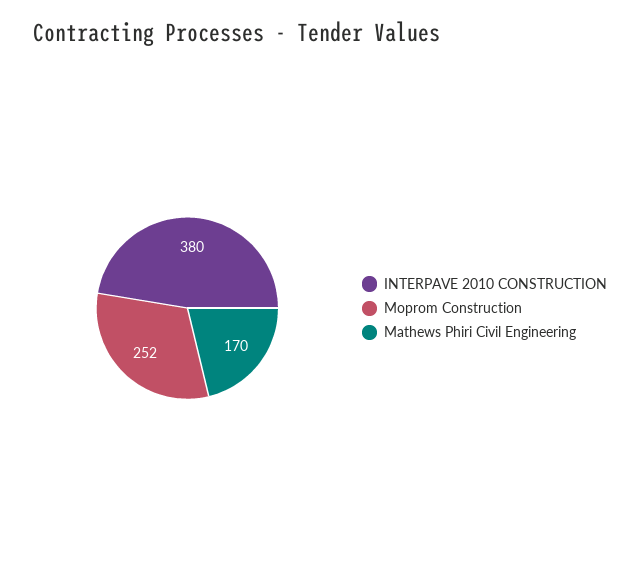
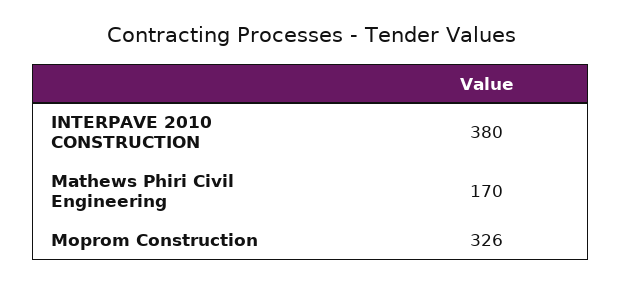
  {
    "INTERPAVE 2010 CONSTRUCTION": 380,
-   "Moprom Construction": 252,
+   "Moprom Construction": 326,
    "Mathews Phiri Civil Engineering": 170
  }

